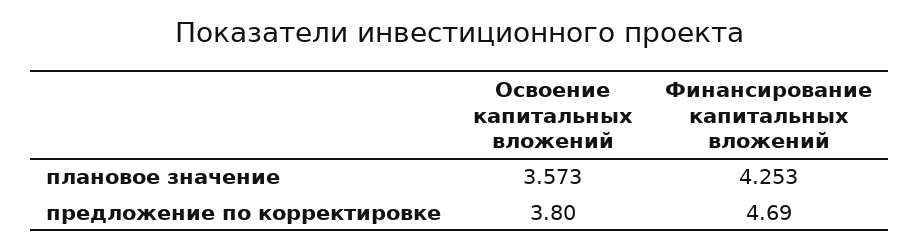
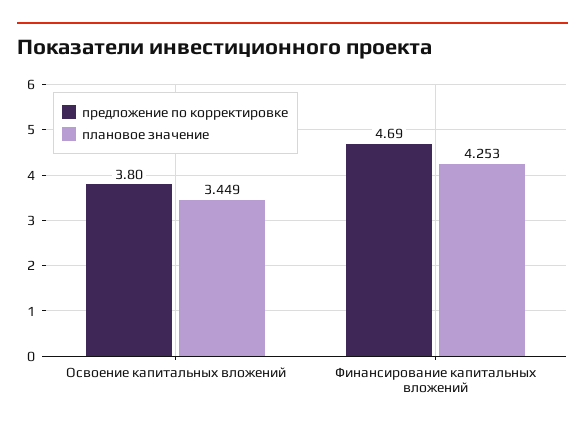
  {
    "плановое значение": {
-     "Освоение капитальных вложений": 3.573,
+     "Освоение капитальных вложений": 3.449,
      "Финансирование капитальных вложений": 4.253
    },
    "предложение по корректировке": {
      "Освоение капитальных вложений": 3.8,
      "Финансирование капитальных вложений": 4.69
    }
  }

